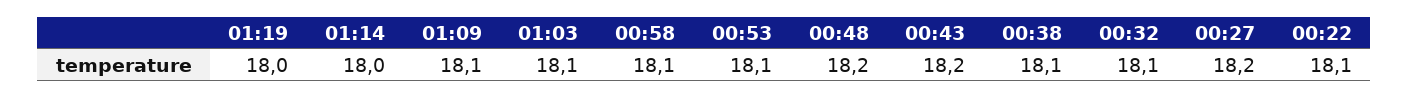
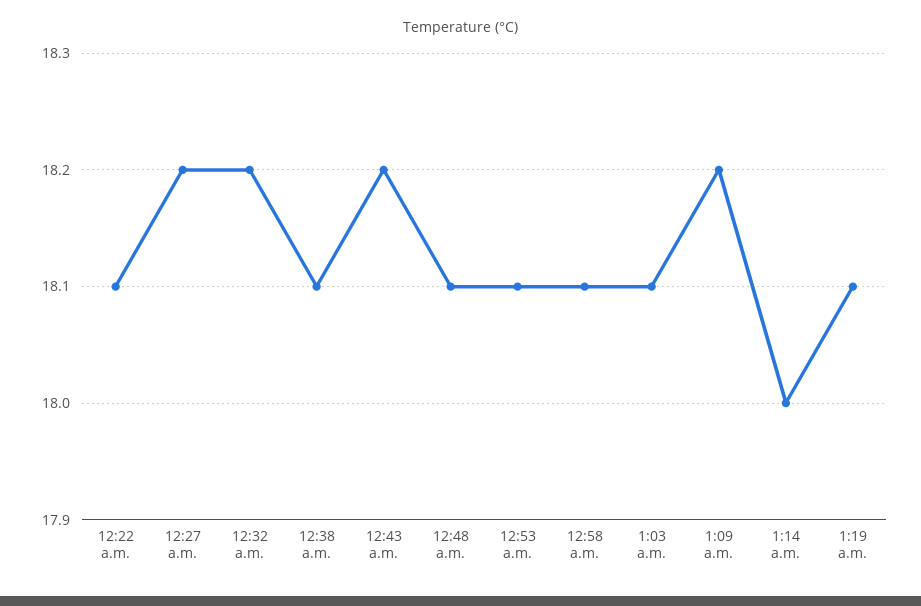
  {
-   "01:19": 18,
+   "01:19": 18.1,
    "01:14": 18,
-   "01:09": 18.1,
+   "01:09": 18.2,
    "01:03": 18.1,
    "00:58": 18.1,
    "00:53": 18.1,
-   "00:48": 18.2,
+   "00:48": 18.1,
    "00:43": 18.2,
    "00:38": 18.1,
-   "00:32": 18.1,
+   "00:32": 18.2,
    "00:27": 18.2,
    "00:22": 18.1
  }

